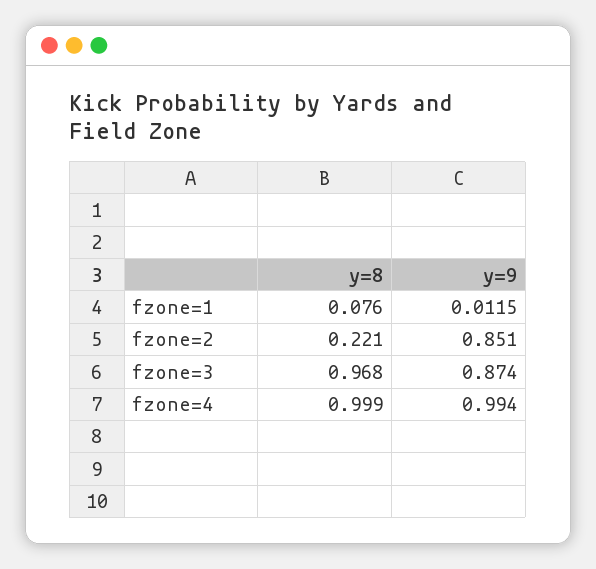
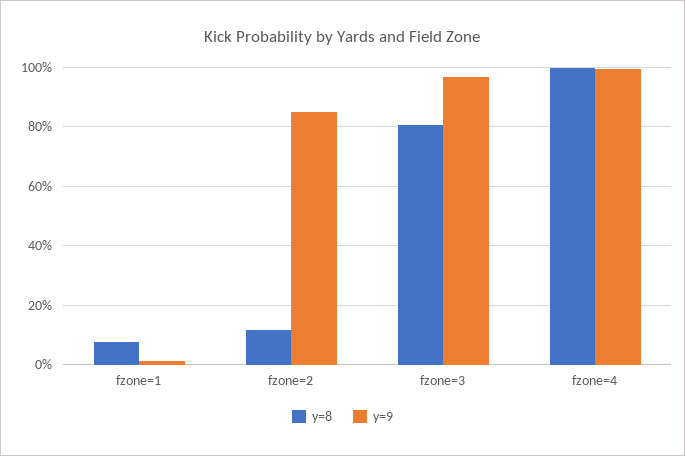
  {
    "y=8": {
      "fzone=1": 0.076,
-     "fzone=2": 0.221,
+     "fzone=2": 0.125,
-     "fzone=3": 0.968,
+     "fzone=3": 0.8,
      "fzone=4": 0.999
    },
    "y=9": {
      "fzone=1": 0.0115,
      "fzone=2": 0.851,
-     "fzone=3": 0.874,
+     "fzone=3": 0.975,
      "fzone=4": 0.994
    }
  }

